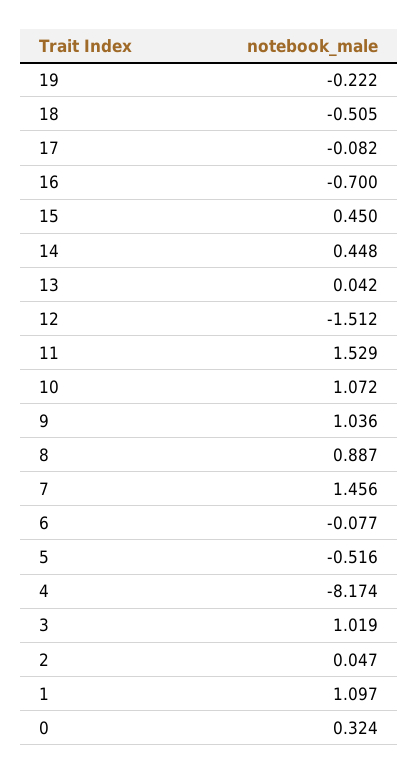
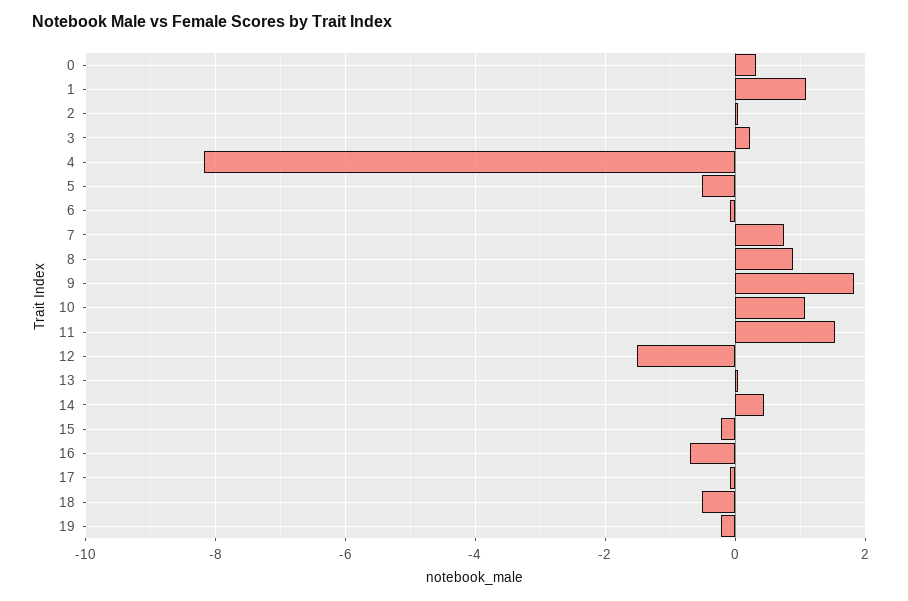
  {
    "19": -0.222,
    "18": -0.505,
    "17": -0.082,
    "16": -0.7,
-   "15": 0.45,
+   "15": -0.2,
    "14": 0.448,
    "13": 0.042,
    "12": -1.512,
    "11": 1.529,
    "10": 1.072,
-   "9": 1.036,
+   "9": 1.8,
    "8": 0.887,
-   "7": 1.456,
+   "7": 0.8,
    "6": -0.077,
    "5": -0.516,
    "4": -8.174,
-   "3": 1.019,
+   "3": 0.2,
    "2": 0.047,
    "1": 1.097,
    "0": 0.324
  }

